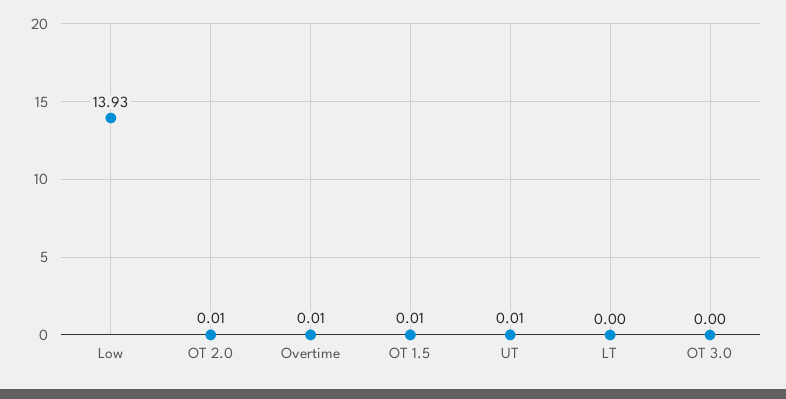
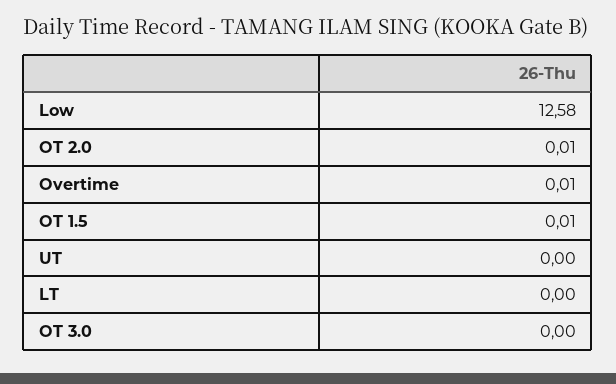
  {
-   "Low": 13.93,
+   "Low": 12.58,
    "OT 2.0": 0.01,
    "Overtime": 0.01,
    "OT 1.5": 0.01,
-   "UT": 0.01,
+   "UT": 0,
    "LT": 0,
    "OT 3.0": 0
  }

